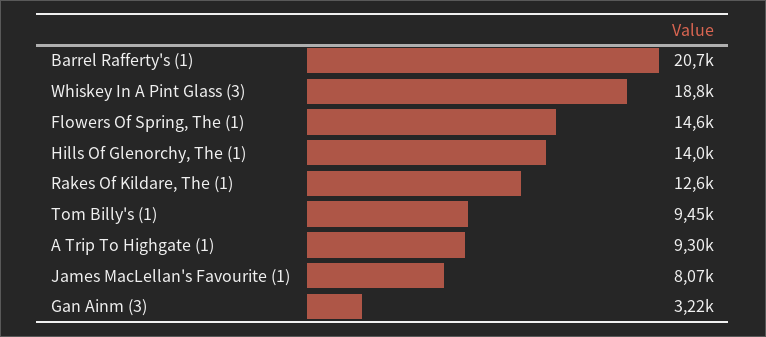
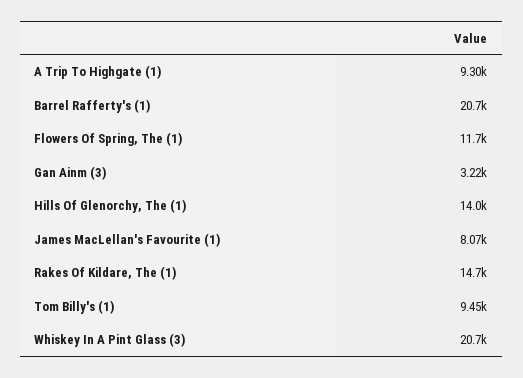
  {
    "Barrel Rafferty's (1)": 20700,
-   "Whiskey In A Pint Glass (3)": 18800,
+   "Whiskey In A Pint Glass (3)": 20700,
-   "Flowers Of Spring, The (1)": 14600,
+   "Flowers Of Spring, The (1)": 11700,
    "Hills Of Glenorchy, The (1)": 14000,
-   "Rakes Of Kildare, The (1)": 12600,
+   "Rakes Of Kildare, The (1)": 14700,
    "Tom Billy's (1)": 9450,
    "A Trip To Highgate (1)": 9300,
    "James MacLellan's Favourite (1)": 8070,
    "Gan Ainm (3)": 3220
  }

